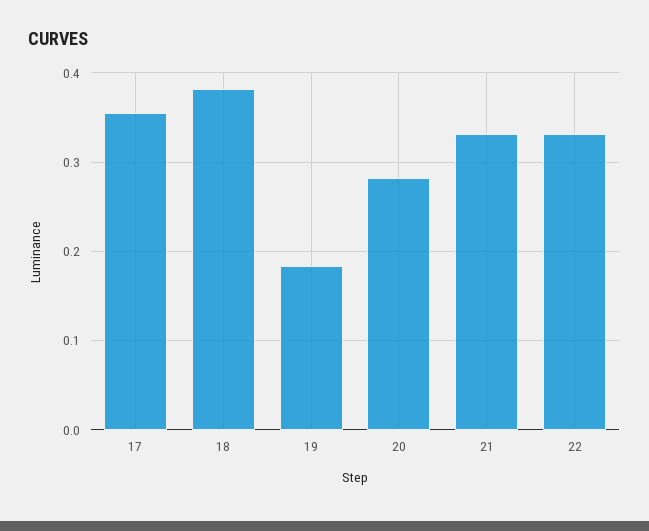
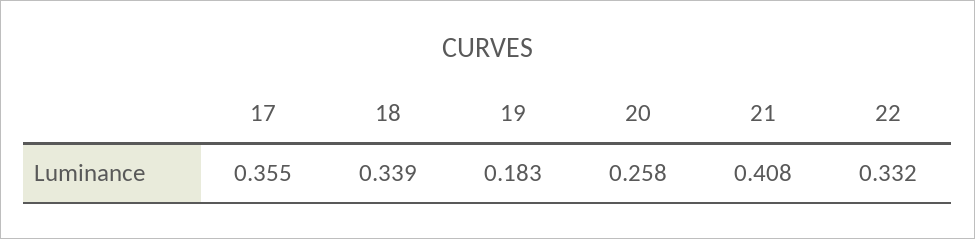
  {
    "17": 0.355,
-   "18": 0.38,
+   "18": 0.339,
    "19": 0.183,
-   "20": 0.28,
+   "20": 0.258,
-   "21": 0.33,
+   "21": 0.408,
    "22": 0.332
  }

